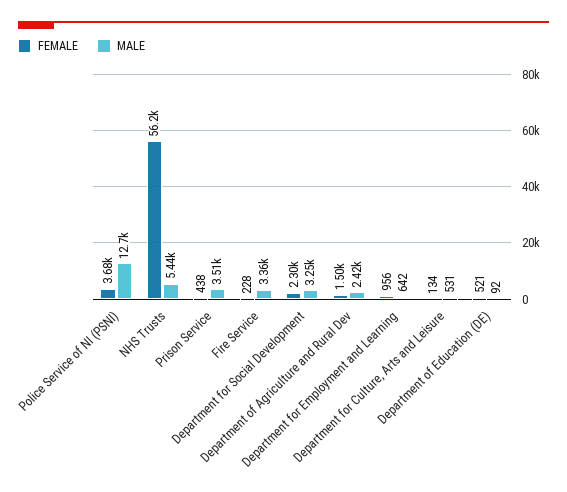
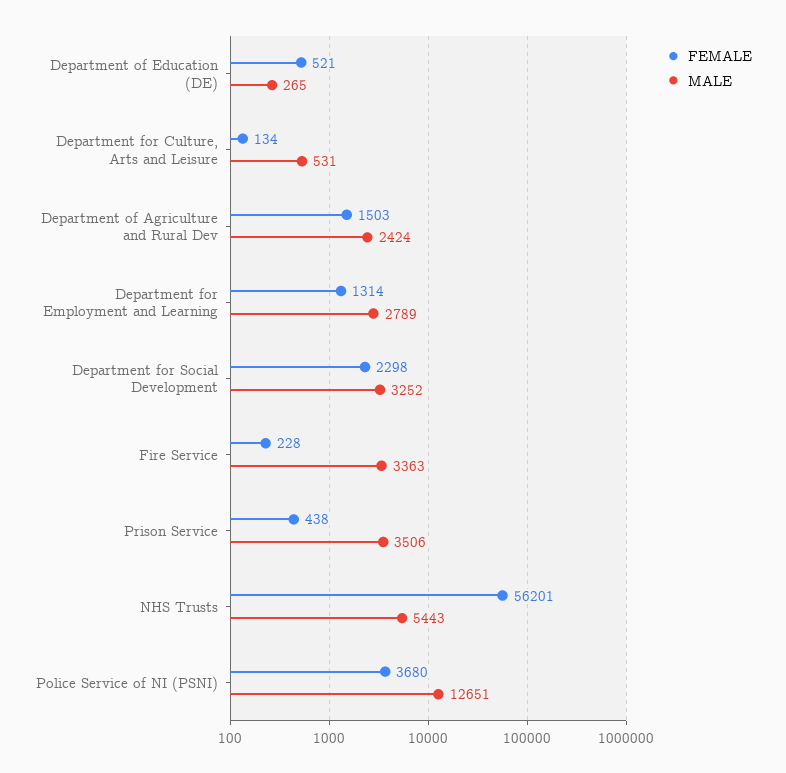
  {
    "FEMALE": {
      "Police Service of NI (PSNI)": 3680,
      "NHS Trusts": 56201,
      "Prison Service": 438,
      "Fire Service": 228,
      "Department for Social Development": 2298,
      "Department of Agriculture and Rural Dev": 1503,
-     "Department for Employment and Learning": 956,
+     "Department for Employment and Learning": 1314,
      "Department for Culture, Arts and Leisure": 134,
      "Department of Education (DE)": 521
    },
    "MALE": {
      "Police Service of NI (PSNI)": 12651,
      "NHS Trusts": 5443,
      "Prison Service": 3506,
      "Fire Service": 3363,
      "Department for Social Development": 3252,
      "Department of Agriculture and Rural Dev": 2424,
-     "Department for Employment and Learning": 642,
+     "Department for Employment and Learning": 2789,
      "Department for Culture, Arts and Leisure": 531,
-     "Department of Education (DE)": 92
+     "Department of Education (DE)": 265
    }
  }

